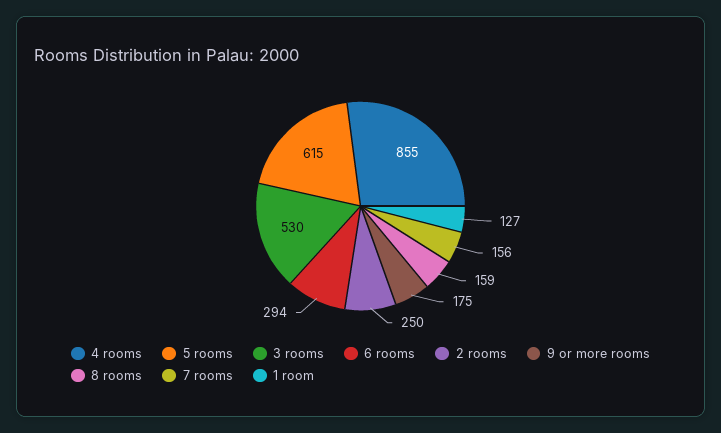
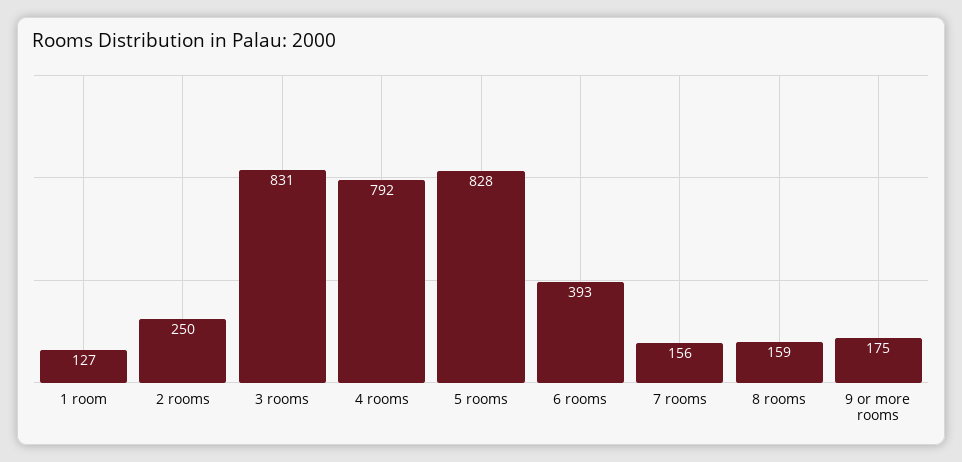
  {
-   "4 rooms": 855,
+   "4 rooms": 792,
-   "5 rooms": 615,
+   "5 rooms": 828,
-   "3 rooms": 530,
+   "3 rooms": 831,
-   "6 rooms": 294,
+   "6 rooms": 393,
    "2 rooms": 250,
    "9 or more rooms": 175,
    "8 rooms": 159,
    "7 rooms": 156,
    "1 room": 127
  }

